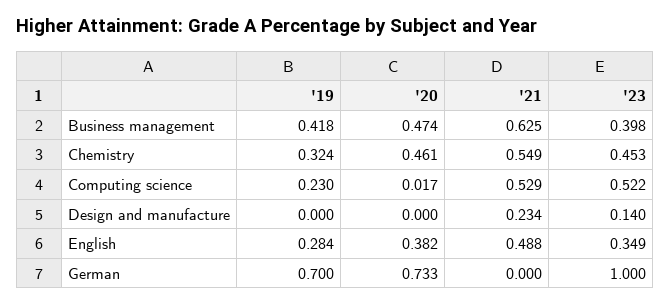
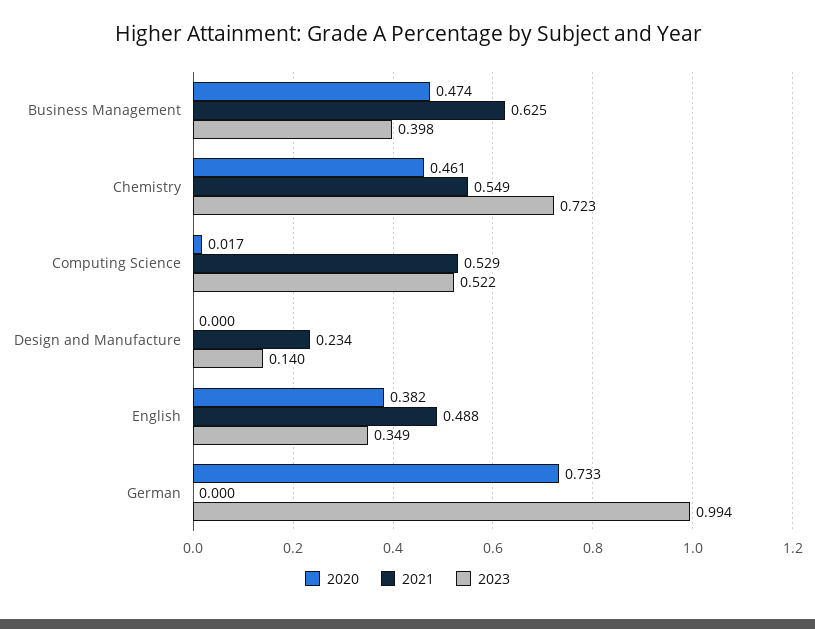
  {
-   "'19": {
-     "Business management": 0.418,
-     "Chemistry": 0.324,
-     "Computing science": 0.23,
-     "Design and manufacture": 0,
-     "English": 0.284,
-     "German": 0.7
-   },
    "'20": {
      "Business management": 0.474,
      "Chemistry": 0.461,
      "Computing science": 0.017,
      "Design and manufacture": 0,
      "English": 0.382,
      "German": 0.733
    },
    "'21": {
      "Business management": 0.625,
      "Chemistry": 0.549,
      "Computing science": 0.529,
      "Design and manufacture": 0.234,
      "English": 0.488,
      "German": 0
    },
    "'23": {
      "Business management": 0.398,
-     "Chemistry": 0.453,
+     "Chemistry": 0.723,
      "Computing science": 0.522,
      "Design and manufacture": 0.14,
      "English": 0.349,
-     "German": 1
+     "German": 0.994
    }
  }

